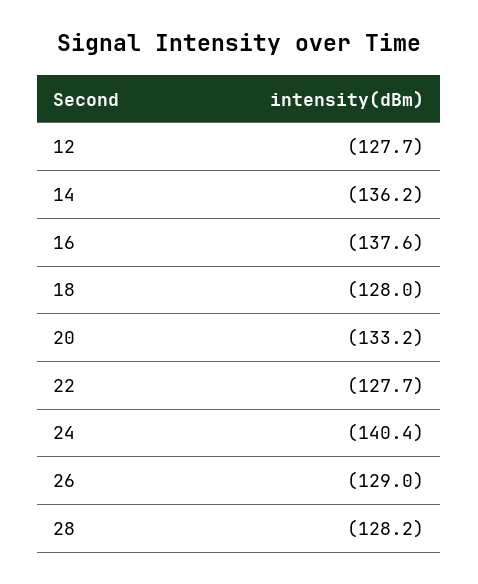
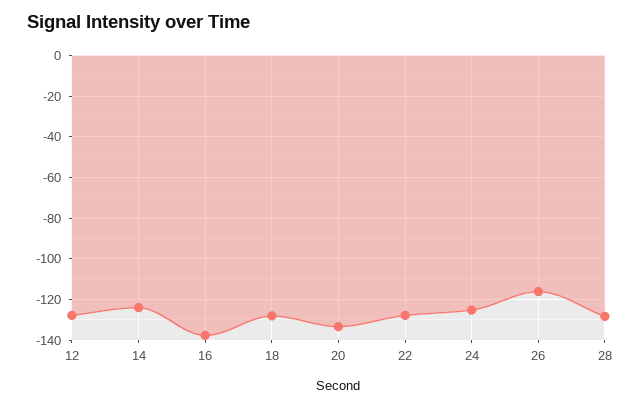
  {
    "12": -127.7,
-   "14": -136.2,
+   "14": -125,
    "16": -137.6,
    "18": -128,
    "20": -133.2,
    "22": -127.7,
-   "24": -140.4,
+   "24": -125,
-   "26": -129,
+   "26": -115,
    "28": -128.2
  }

